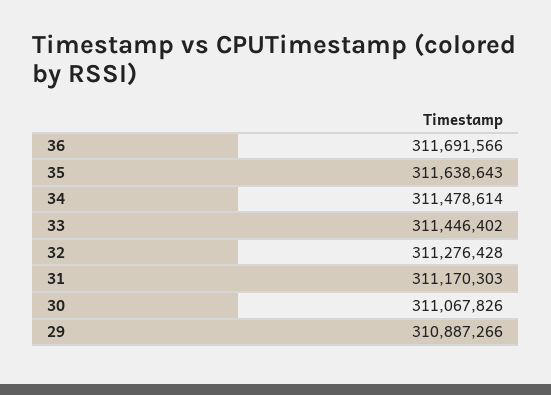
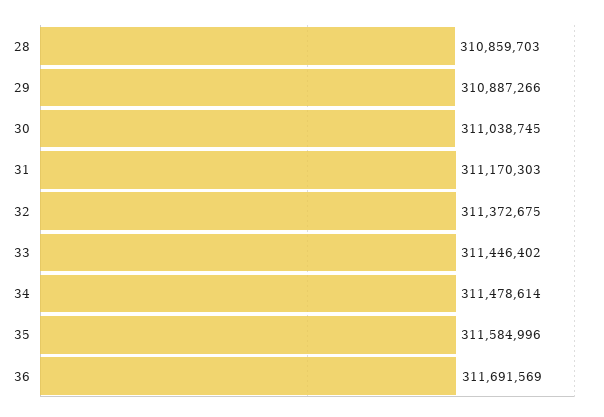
  {
-   "36": 311691566,
+   "36": 311691569,
-   "35": 311638643,
+   "35": 311584996,
    "34": 311478614,
    "33": 311446402,
-   "32": 311276428,
+   "32": 311372675,
    "31": 311170303,
-   "30": 311067826,
+   "30": 311038745,
-   "29": 310887266
+   "29": 310887266,
+   "28": 310859703
  }

